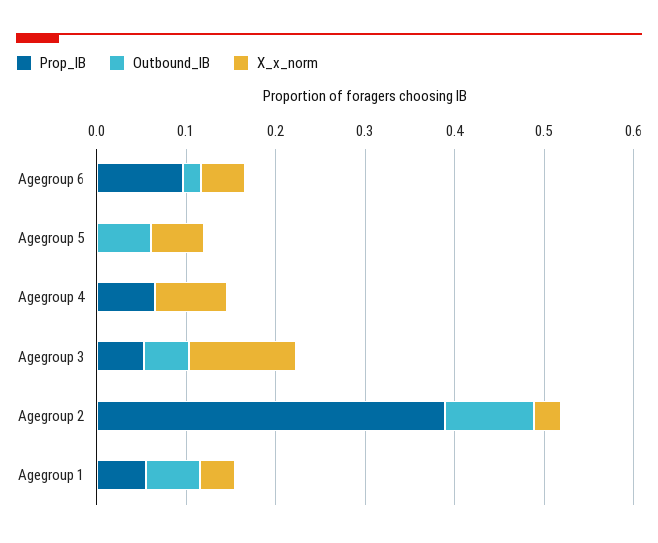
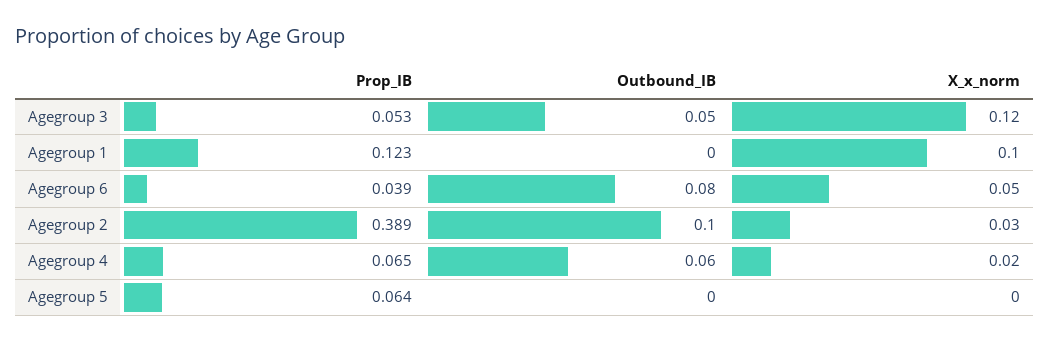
  {
    "Prop_IB": {
-     "Agegroup 6": 0.1,
+     "Agegroup 6": 0.039,
-     "Agegroup 5": 0,
+     "Agegroup 5": 0.064,
      "Agegroup 4": 0.065,
      "Agegroup 3": 0.053,
      "Agegroup 2": 0.389,
-     "Agegroup 1": 0.06
+     "Agegroup 1": 0.123
    },
    "Outbound_IB": {
-     "Agegroup 6": 0.02,
+     "Agegroup 6": 0.08,
-     "Agegroup 5": 0.06,
+     "Agegroup 5": 0,
-     "Agegroup 4": 0,
+     "Agegroup 4": 0.06,
      "Agegroup 3": 0.05,
      "Agegroup 2": 0.1,
-     "Agegroup 1": 0.06
+     "Agegroup 1": 0
    },
    "X_x_norm": {
      "Agegroup 6": 0.05,
-     "Agegroup 5": 0.06,
+     "Agegroup 5": 0,
-     "Agegroup 4": 0.08,
+     "Agegroup 4": 0.02,
      "Agegroup 3": 0.12,
      "Agegroup 2": 0.03,
-     "Agegroup 1": 0.04
+     "Agegroup 1": 0.1
    }
  }

